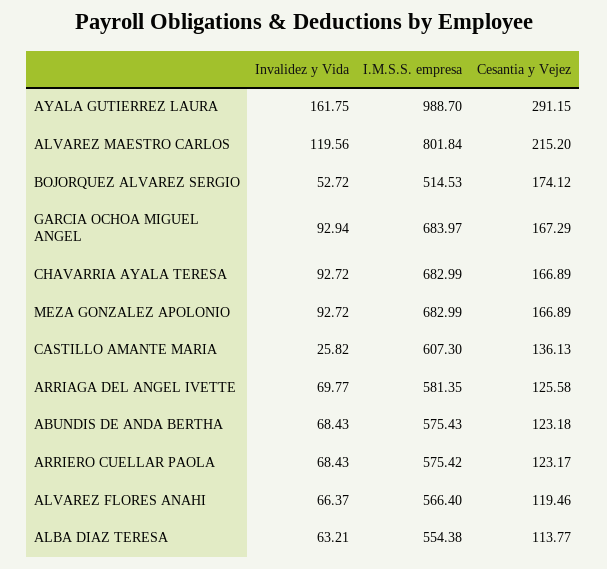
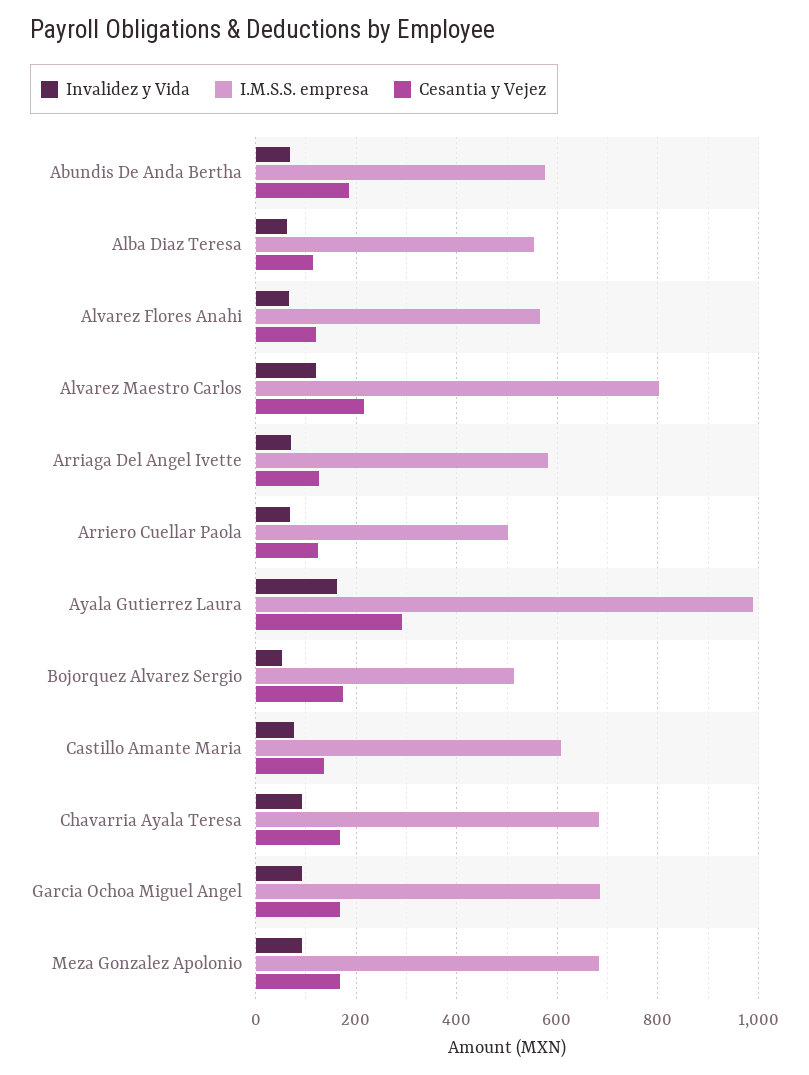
  {
    "Invalidez y Vida": {
      "AYALA GUTIERREZ LAURA": 161.75,
      "ALVAREZ MAESTRO CARLOS": 119.56,
      "BOJORQUEZ ALVAREZ SERGIO": 52.72,
      "GARCIA OCHOA MIGUEL ANGEL": 92.94,
      "CHAVARRIA AYALA TERESA": 92.72,
      "MEZA GONZALEZ APOLONIO": 92.72,
-     "CASTILLO AMANTE MARIA": 25.82,
+     "CASTILLO AMANTE MARIA": 80,
      "ARRIAGA DEL ANGEL IVETTE": 69.77,
      "ABUNDIS DE ANDA BERTHA": 68.43,
      "ARRIERO CUELLAR PAOLA": 68.43,
      "ALVAREZ FLORES ANAHI": 66.37,
      "ALBA DIAZ TERESA": 63.21
    },
    "I.M.S.S. empresa": {
      "AYALA GUTIERREZ LAURA": 988.7,
      "ALVAREZ MAESTRO CARLOS": 801.84,
      "BOJORQUEZ ALVAREZ SERGIO": 514.53,
      "GARCIA OCHOA MIGUEL ANGEL": 683.97,
      "CHAVARRIA AYALA TERESA": 682.99,
      "MEZA GONZALEZ APOLONIO": 682.99,
      "CASTILLO AMANTE MARIA": 607.3,
      "ARRIAGA DEL ANGEL IVETTE": 581.35,
      "ABUNDIS DE ANDA BERTHA": 575.43,
-     "ARRIERO CUELLAR PAOLA": 575.42,
+     "ARRIERO CUELLAR PAOLA": 500,
      "ALVAREZ FLORES ANAHI": 566.4,
      "ALBA DIAZ TERESA": 554.38
    },
    "Cesantia y Vejez": {
      "AYALA GUTIERREZ LAURA": 291.15,
      "ALVAREZ MAESTRO CARLOS": 215.2,
      "BOJORQUEZ ALVAREZ SERGIO": 174.12,
      "GARCIA OCHOA MIGUEL ANGEL": 167.29,
      "CHAVARRIA AYALA TERESA": 166.89,
      "MEZA GONZALEZ APOLONIO": 166.89,
      "CASTILLO AMANTE MARIA": 136.13,
      "ARRIAGA DEL ANGEL IVETTE": 125.58,
-     "ABUNDIS DE ANDA BERTHA": 123.18,
+     "ABUNDIS DE ANDA BERTHA": 180,
      "ARRIERO CUELLAR PAOLA": 123.17,
      "ALVAREZ FLORES ANAHI": 119.46,
      "ALBA DIAZ TERESA": 113.77
    }
  }

